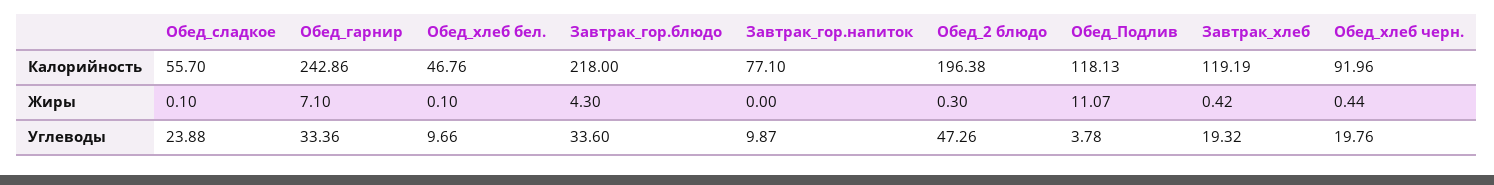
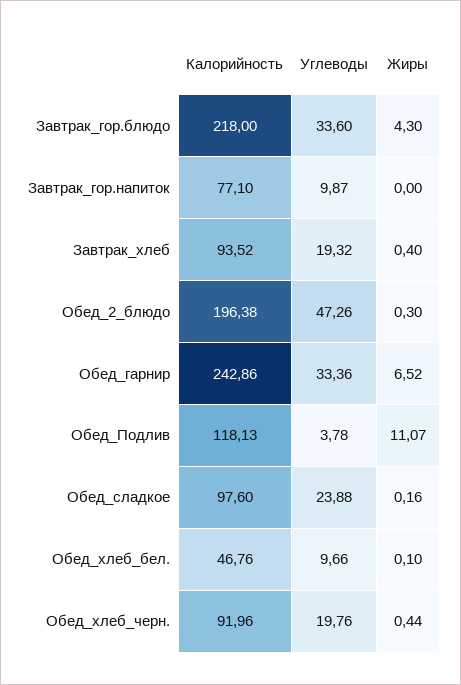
  {
    "Обед_сладкое": {
-     "Калорийность": 55.7,
+     "Калорийность": 97.6,
-     "Жиры": 0.1,
+     "Жиры": 0.16,
      "Углеводы": 23.88
    },
    "Обед_гарнир": {
      "Калорийность": 242.86,
-     "Жиры": 7.1,
+     "Жиры": 6.52,
      "Углеводы": 33.36
    },
    "Обед_хлеб бел.": {
      "Калорийность": 46.76,
      "Жиры": 0.1,
      "Углеводы": 9.66
    },
    "Завтрак_гор.блюдо": {
      "Калорийность": 218,
      "Жиры": 4.3,
      "Углеводы": 33.6
    },
    "Завтрак_гор.напиток": {
      "Калорийность": 77.1,
      "Жиры": 0,
      "Углеводы": 9.87
    },
    "Обед_2 блюдо": {
      "Калорийность": 196.38,
      "Жиры": 0.3,
      "Углеводы": 47.26
    },
    "Обед_Подлив": {
      "Калорийность": 118.13,
      "Жиры": 11.07,
      "Углеводы": 3.78
    },
    "Завтрак_хлеб": {
-     "Калорийность": 119.19,
+     "Калорийность": 93.52,
-     "Жиры": 0.42,
+     "Жиры": 0.4,
      "Углеводы": 19.32
    },
    "Обед_хлеб черн.": {
      "Калорийность": 91.96,
      "Жиры": 0.44,
      "Углеводы": 19.76
    }
  }

